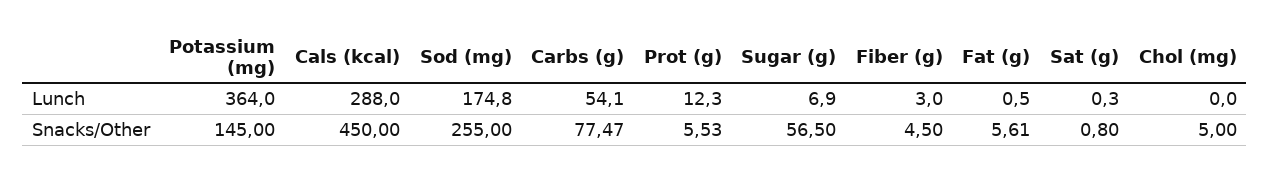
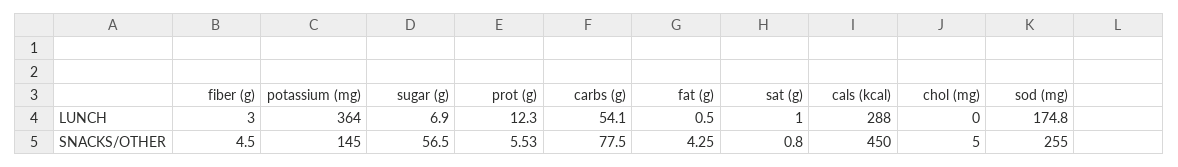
  {
    "Potassium (mg)": {
      "Lunch": 364,
      "Snacks/Other": 145
    },
    "Cals (kcal)": {
      "Lunch": 288,
      "Snacks/Other": 450
    },
    "Sod (mg)": {
      "Lunch": 174.8,
      "Snacks/Other": 255
    },
    "Carbs (g)": {
      "Lunch": 54.1,
-     "Snacks/Other": 77.47
+     "Snacks/Other": 77.5
    },
    "Prot (g)": {
      "Lunch": 12.3,
      "Snacks/Other": 5.53
    },
    "Sugar (g)": {
      "Lunch": 6.9,
      "Snacks/Other": 56.5
    },
    "Fiber (g)": {
      "Lunch": 3,
      "Snacks/Other": 4.5
    },
    "Fat (g)": {
      "Lunch": 0.5,
-     "Snacks/Other": 5.61
+     "Snacks/Other": 4.25
    },
    "Sat (g)": {
-     "Lunch": 0.3,
+     "Lunch": 1,
      "Snacks/Other": 0.8
    },
    "Chol (mg)": {
      "Lunch": 0,
      "Snacks/Other": 5
    }
  }

